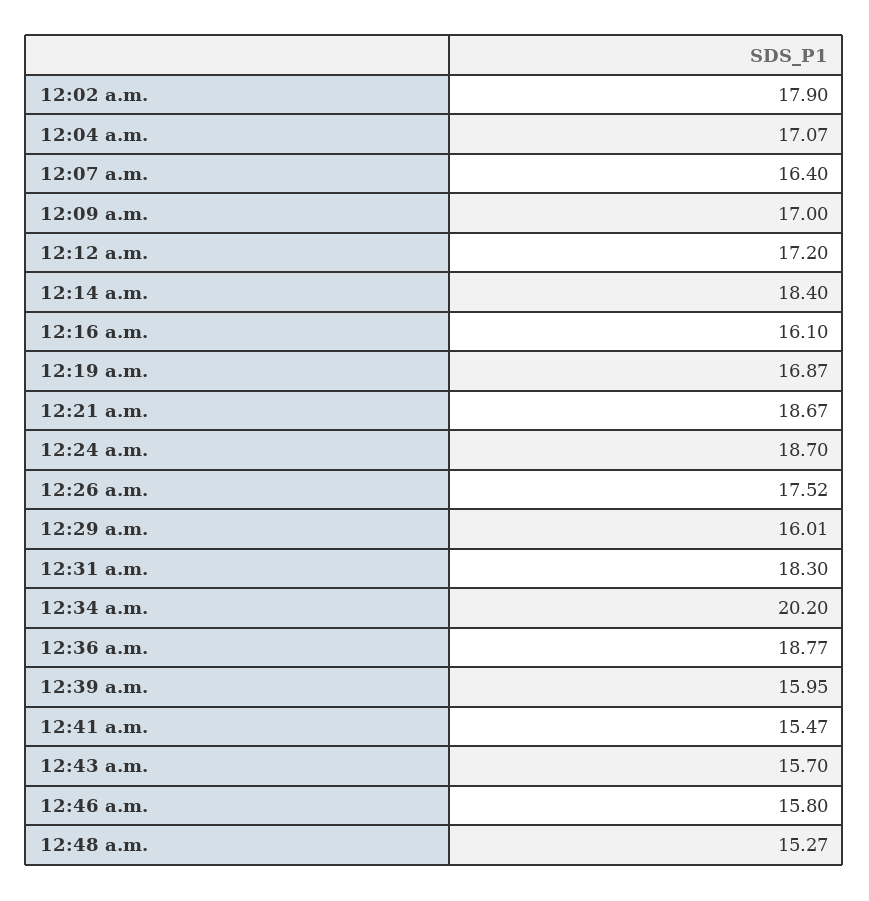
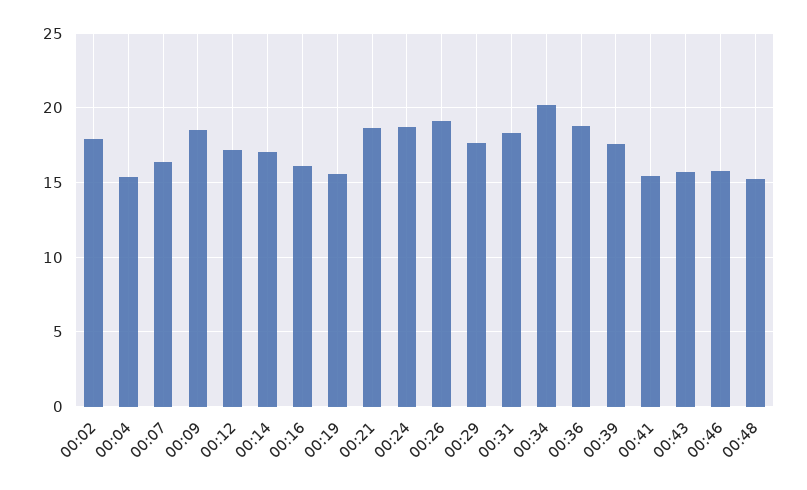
  {
    "12:02 a.m.": 17.9,
-   "12:04 a.m.": 17.07,
+   "12:04 a.m.": 15.5,
    "12:07 a.m.": 16.4,
-   "12:09 a.m.": 17,
+   "12:09 a.m.": 18.5,
    "12:12 a.m.": 17.2,
-   "12:14 a.m.": 18.4,
+   "12:14 a.m.": 17,
    "12:16 a.m.": 16.1,
-   "12:19 a.m.": 16.87,
+   "12:19 a.m.": 15.5,
    "12:21 a.m.": 18.67,
    "12:24 a.m.": 18.7,
-   "12:26 a.m.": 17.52,
+   "12:26 a.m.": 19,
-   "12:29 a.m.": 16.01,
+   "12:29 a.m.": 17.5,
    "12:31 a.m.": 18.3,
    "12:34 a.m.": 20.2,
    "12:36 a.m.": 18.77,
-   "12:39 a.m.": 15.95,
+   "12:39 a.m.": 17.5,
    "12:41 a.m.": 15.47,
    "12:43 a.m.": 15.7,
    "12:46 a.m.": 15.8,
    "12:48 a.m.": 15.27
  }

